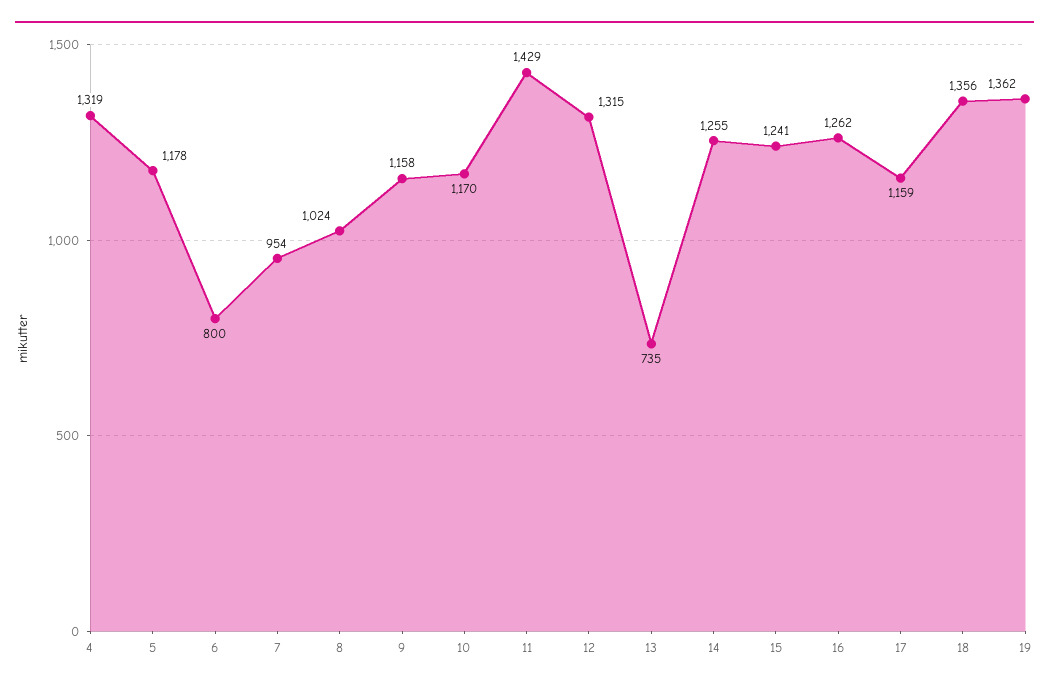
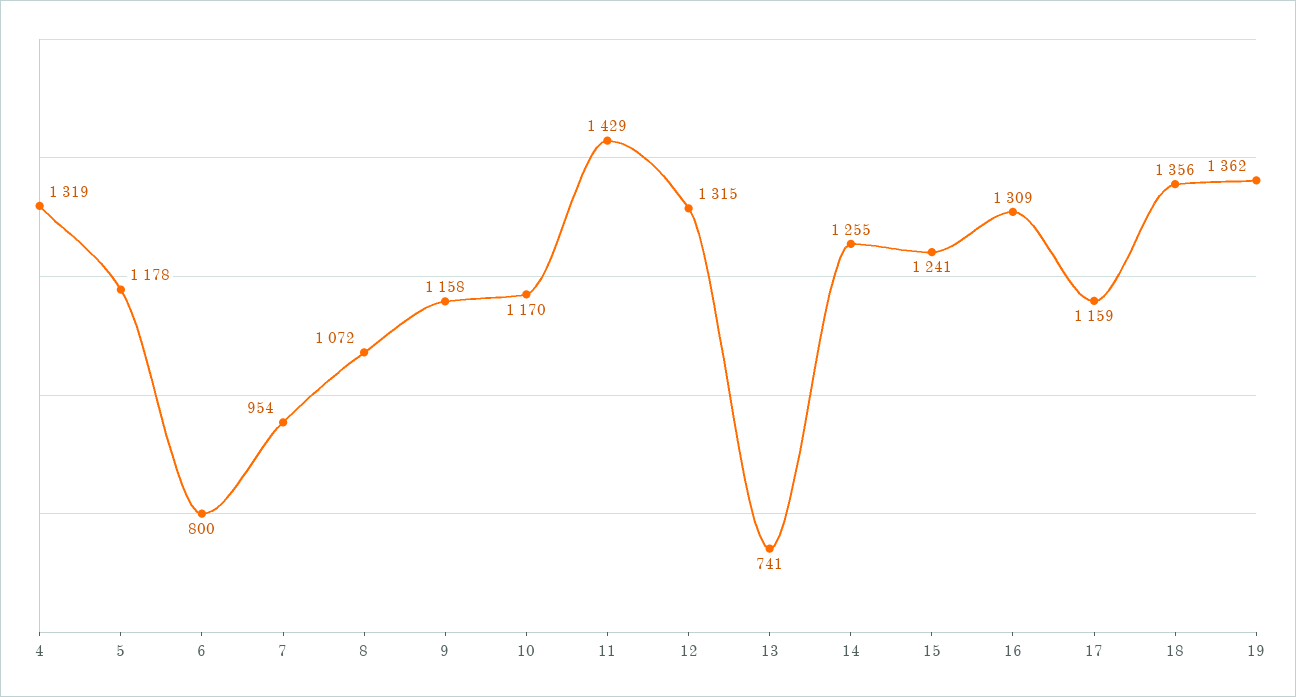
  {
    "4": 1319,
    "5": 1178,
    "6": 800,
    "7": 954,
-   "8": 1024,
+   "8": 1072,
    "9": 1158,
    "10": 1170,
    "11": 1429,
    "12": 1315,
-   "13": 735,
+   "13": 741,
    "14": 1255,
    "15": 1241,
-   "16": 1262,
+   "16": 1309,
    "17": 1159,
    "18": 1356,
    "19": 1362
  }

